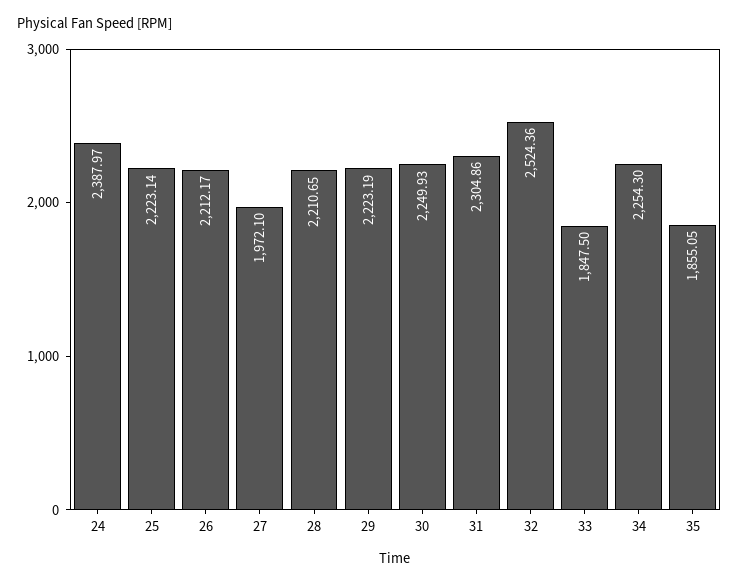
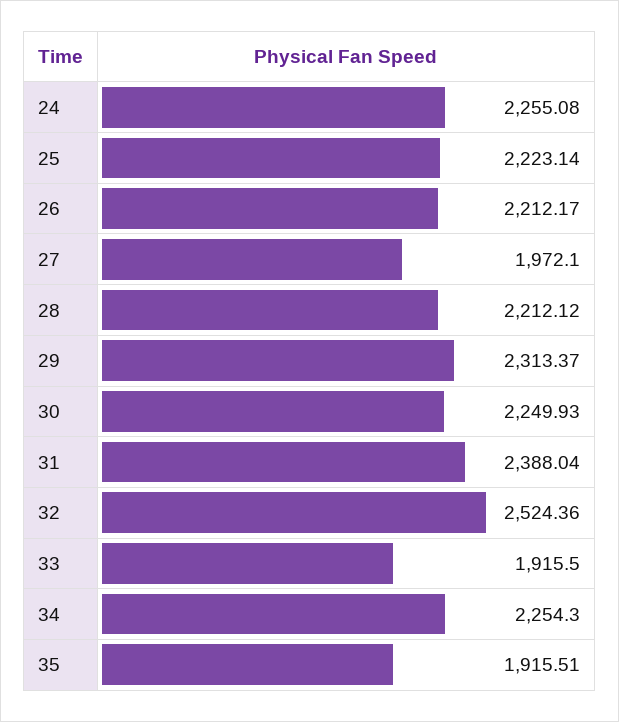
  {
-   "24": 2387.97,
+   "24": 2255.08,
    "25": 2223.14,
    "26": 2212.17,
    "27": 1972.1,
-   "28": 2210.65,
+   "28": 2212.12,
-   "29": 2223.19,
+   "29": 2313.37,
    "30": 2249.93,
-   "31": 2304.86,
+   "31": 2388.04,
    "32": 2524.36,
-   "33": 1847.5,
+   "33": 1915.5,
    "34": 2254.3,
-   "35": 1855.05
+   "35": 1915.51
  }

